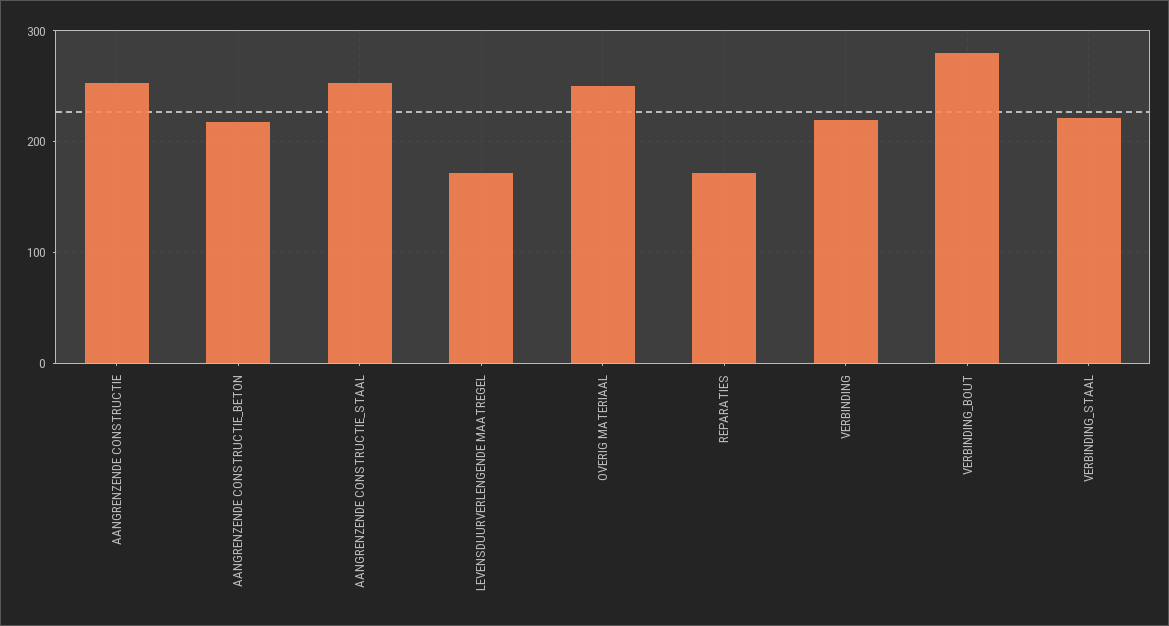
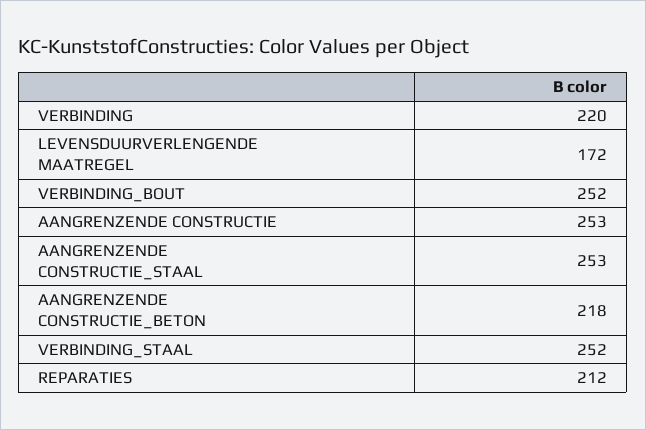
  {
    "AANGRENZENDE CONSTRUCTIE": 253,
    "AANGRENZENDE CONSTRUCTIE_BETON": 218,
    "AANGRENZENDE CONSTRUCTIE_STAAL": 253,
    "LEVENSDUURVERLENGENDE MAATREGEL": 172,
-   "OVERIG MATERIAAL": 250,
-   "REPARATIES": 170,
+   "REPARATIES": 212,
    "VERBINDING": 220,
-   "VERBINDING_BOUT": 280,
+   "VERBINDING_BOUT": 252,
-   "VERBINDING_STAAL": 220
+   "VERBINDING_STAAL": 252
  }

